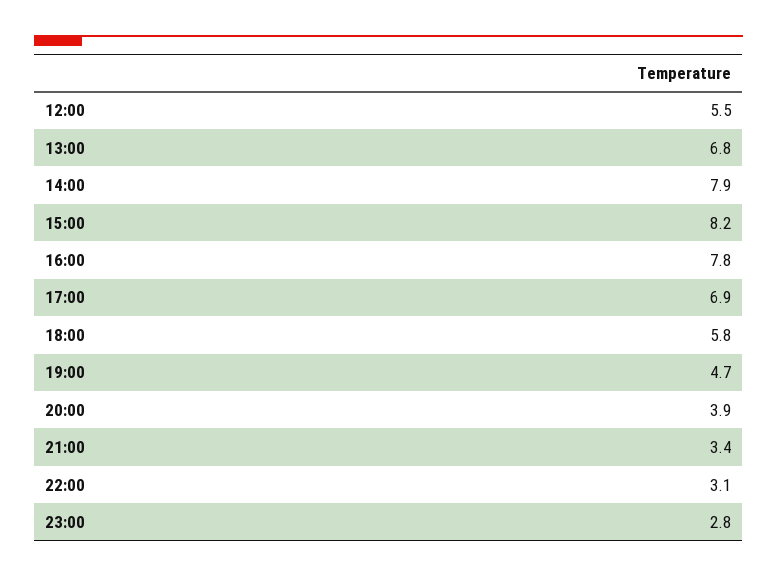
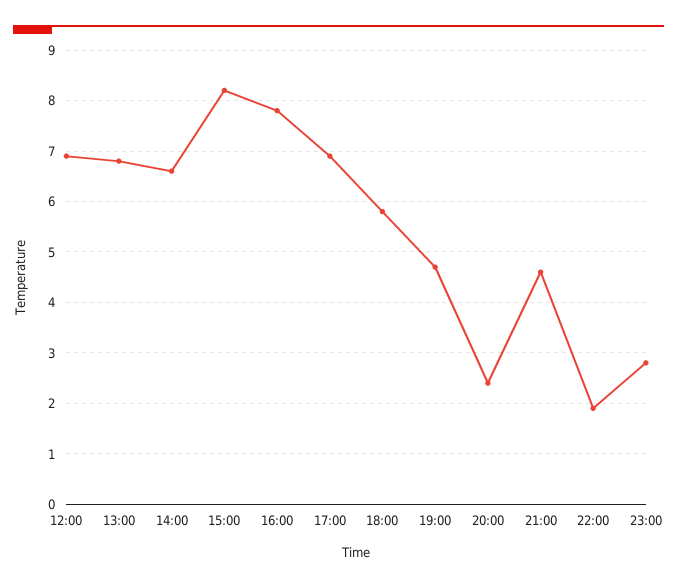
  {
-   "12:00": 5.5,
+   "12:00": 7,
    "13:00": 6.8,
-   "14:00": 7.9,
+   "14:00": 6.5,
    "15:00": 8.2,
    "16:00": 7.8,
    "17:00": 6.9,
    "18:00": 5.8,
    "19:00": 4.7,
-   "20:00": 3.9,
+   "20:00": 2.5,
-   "21:00": 3.4,
+   "21:00": 4.5,
-   "22:00": 3.1,
+   "22:00": 2,
    "23:00": 2.8
  }

